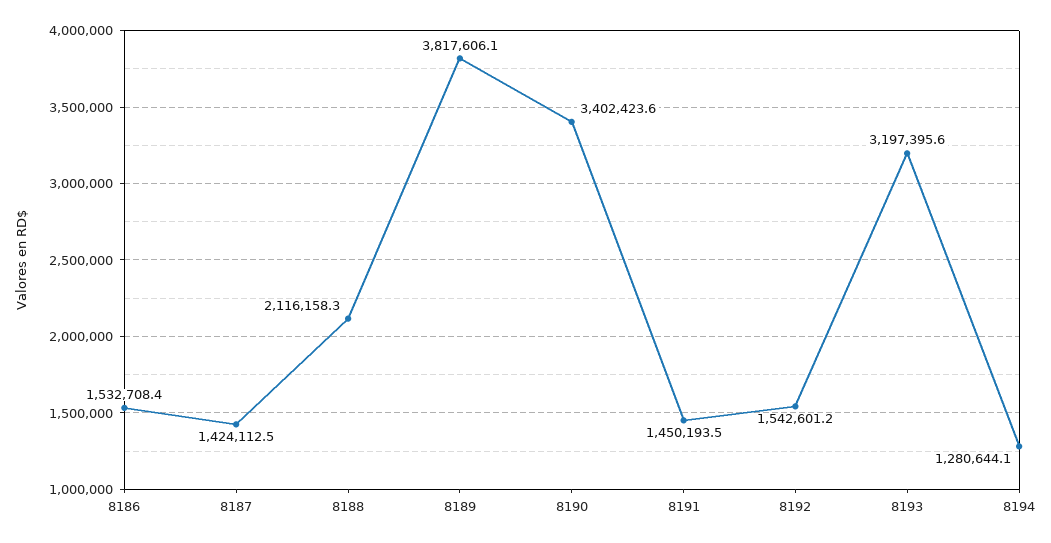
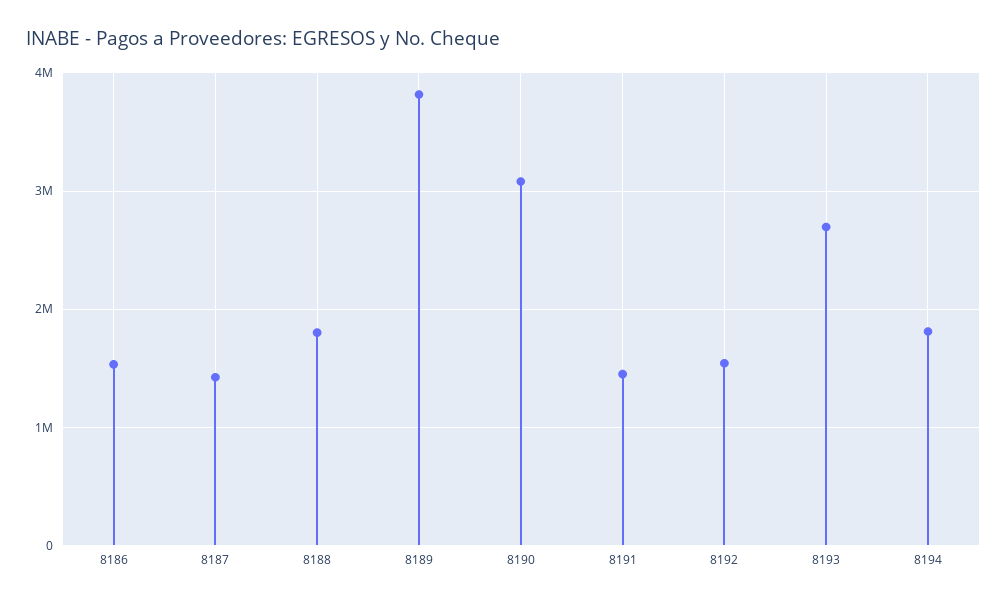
  {
    "8186": 1532708.4,
    "8187": 1424112.5,
-   "8188": 2116158.3,
+   "8188": 1800000,
    "8189": 3817606.1,
-   "8190": 3402423.6,
+   "8190": 3100000,
    "8191": 1450193.5,
    "8192": 1542601.2,
-   "8193": 3197395.6,
+   "8193": 2700000,
-   "8194": 1280644.1
+   "8194": 1800000
  }

